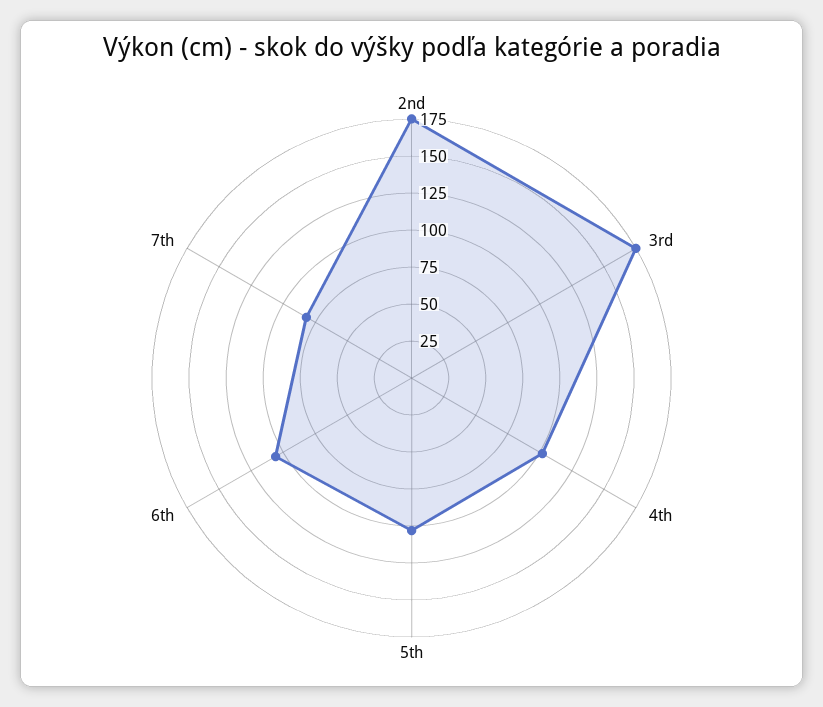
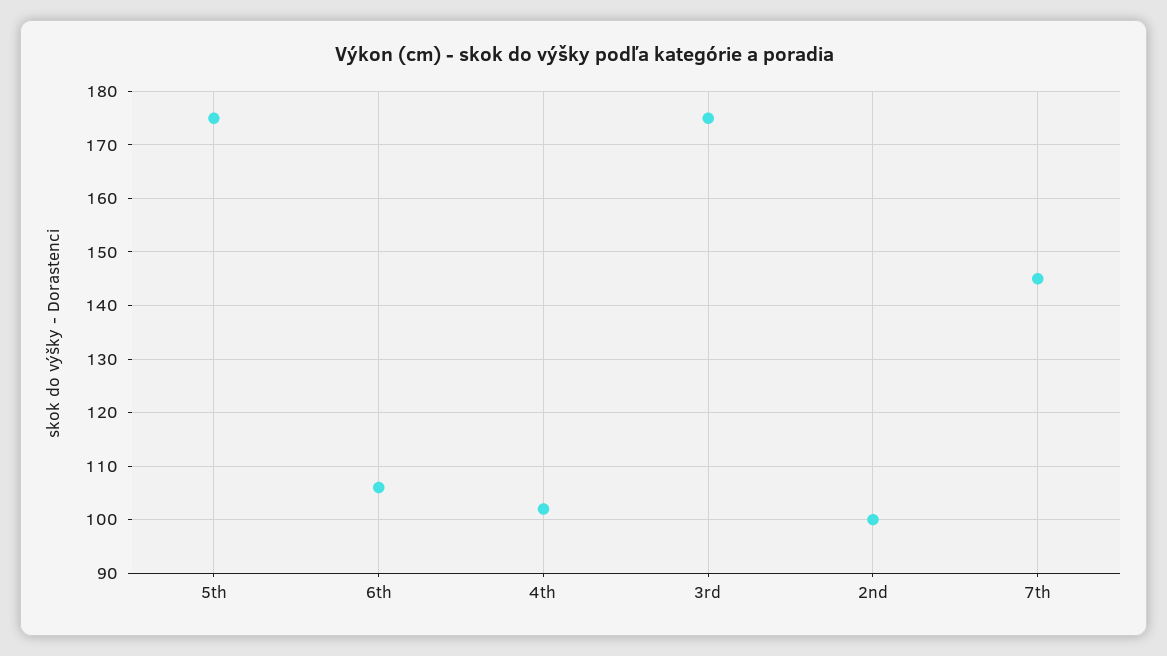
  {
-   "2nd": 175,
+   "2nd": 100,
    "3rd": 175,
    "4th": 100,
-   "5th": 100,
+   "5th": 175,
    "6th": 105,
-   "7th": 75
+   "7th": 145
  }

